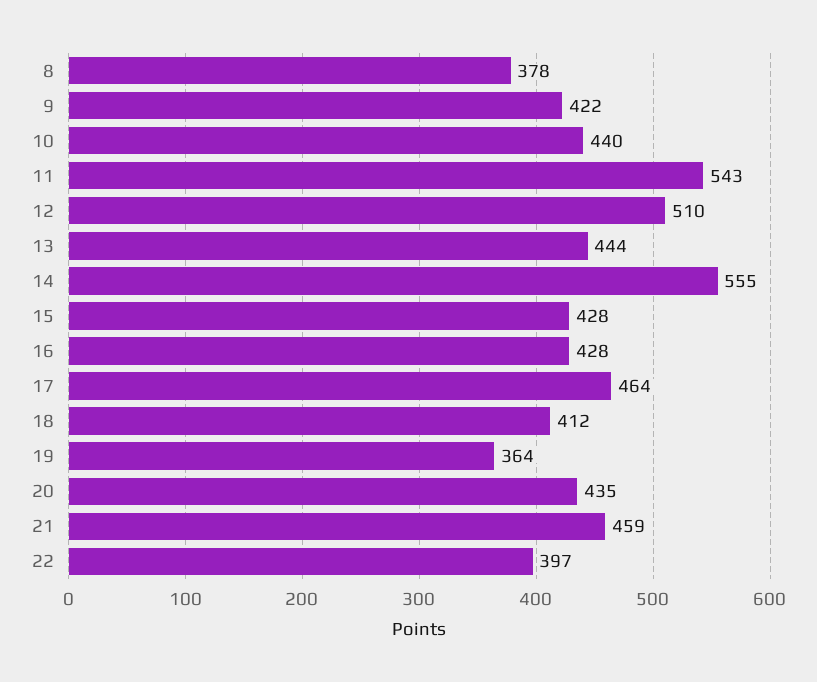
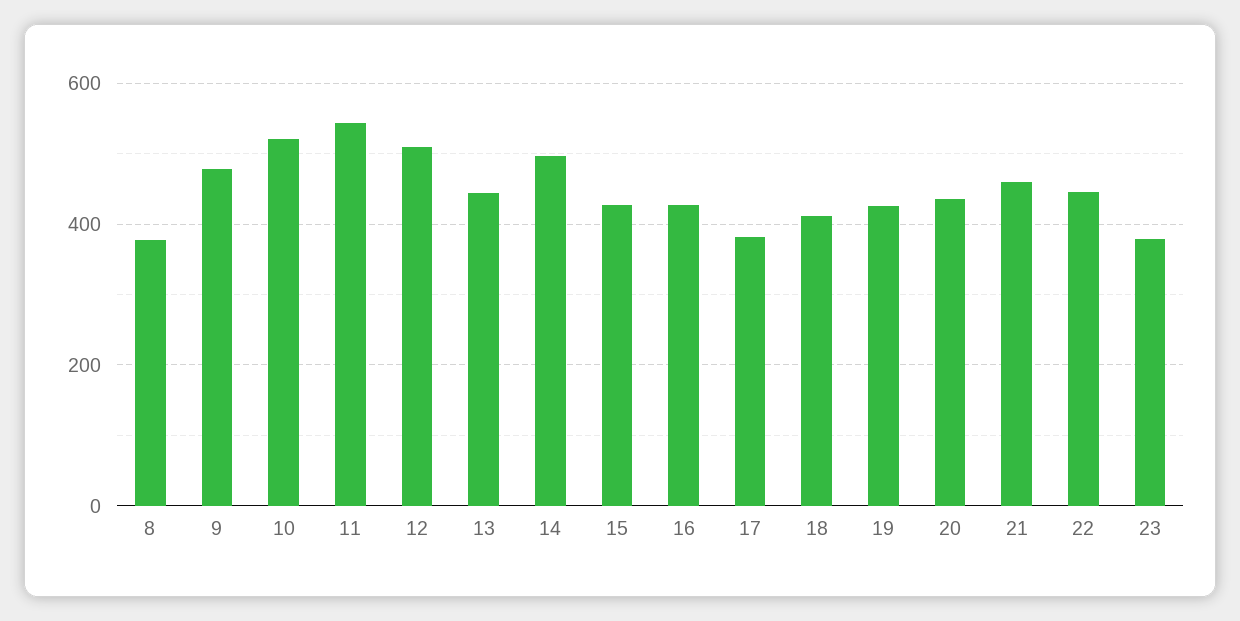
  {
    "8": 378,
-   "9": 422,
+   "9": 480,
-   "10": 440,
+   "10": 520,
    "11": 543,
    "12": 510,
    "13": 444,
-   "14": 555,
+   "14": 500,
    "15": 428,
    "16": 428,
-   "17": 464,
+   "17": 380,
    "18": 412,
-   "19": 364,
+   "19": 420,
    "20": 435,
    "21": 459,
-   "22": 397
+   "22": 440,
+   "23": 380
  }

